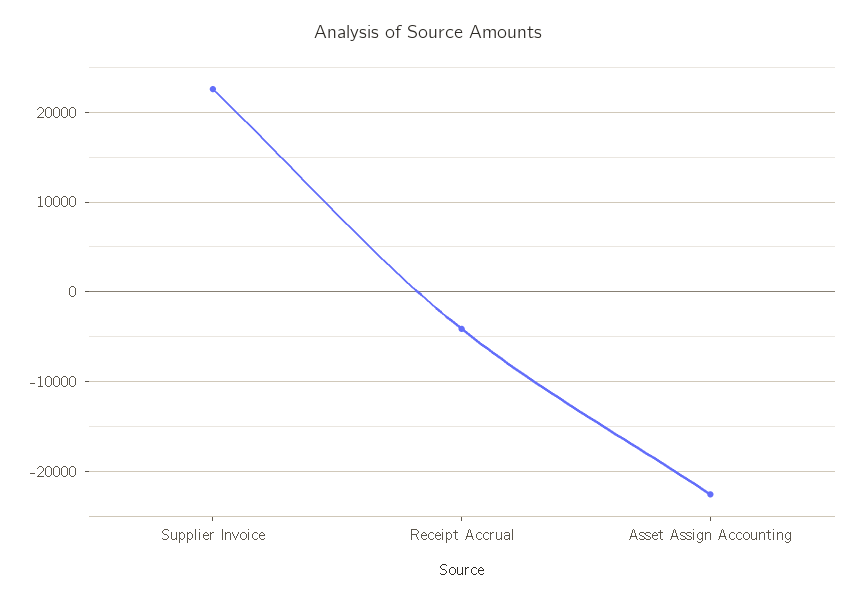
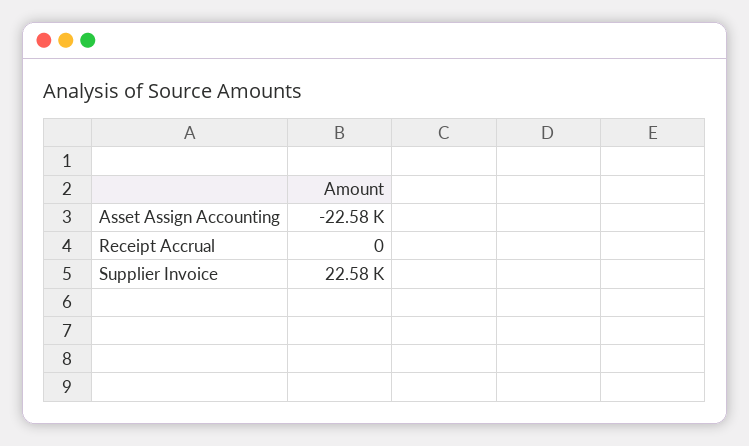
  {
    "Supplier Invoice": 22580,
-   "Receipt Accrual": -4000,
+   "Receipt Accrual": 0,
    "Asset Assign Accounting": -22580
  }

